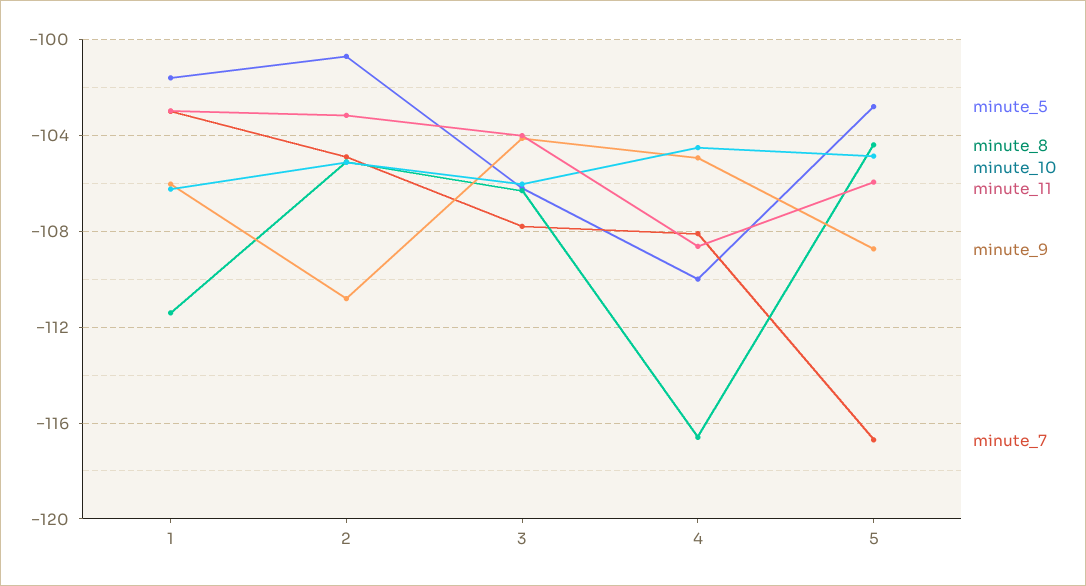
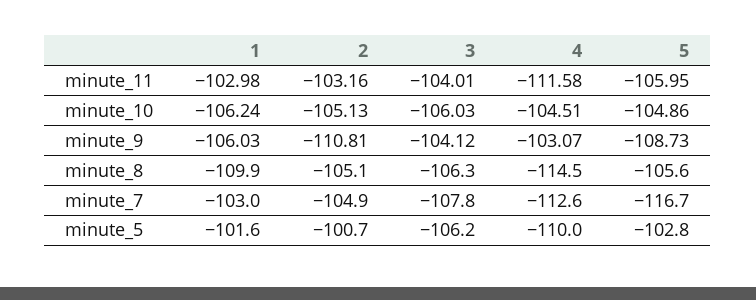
  {
    "minute_5": {
      "1": -101.6,
      "2": -100.7,
      "3": -106.2,
      "4": -110,
      "5": -102.8
    },
    "minute_8": {
-     "1": -111.5,
+     "1": -109.9,
      "2": -105.1,
      "3": -106.3,
-     "4": -116.5,
+     "4": -114.5,
-     "5": -104.5
+     "5": -105.6
    },
    "minute_10": {
      "1": -106.24,
      "2": -105.13,
      "3": -106.03,
      "4": -104.51,
      "5": -104.86
    },
    "minute_11": {
      "1": -102.98,
      "2": -103.16,
      "3": -104.01,
-     "4": -108.5,
+     "4": -111.58,
      "5": -105.95
    },
    "minute_9": {
      "1": -106.03,
      "2": -110.81,
      "3": -104.12,
-     "4": -105,
+     "4": -103.07,
      "5": -108.73
    },
    "minute_7": {
      "1": -103,
      "2": -104.9,
      "3": -107.8,
-     "4": -108,
+     "4": -112.6,
      "5": -116.7
    }
  }

